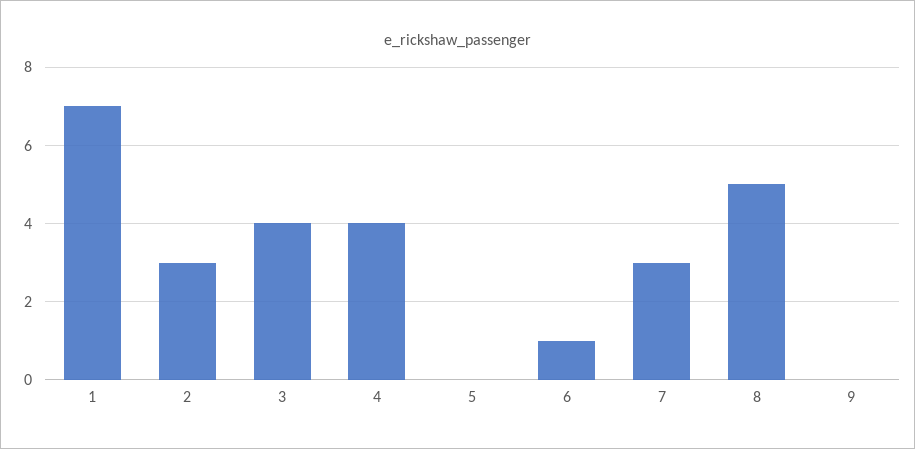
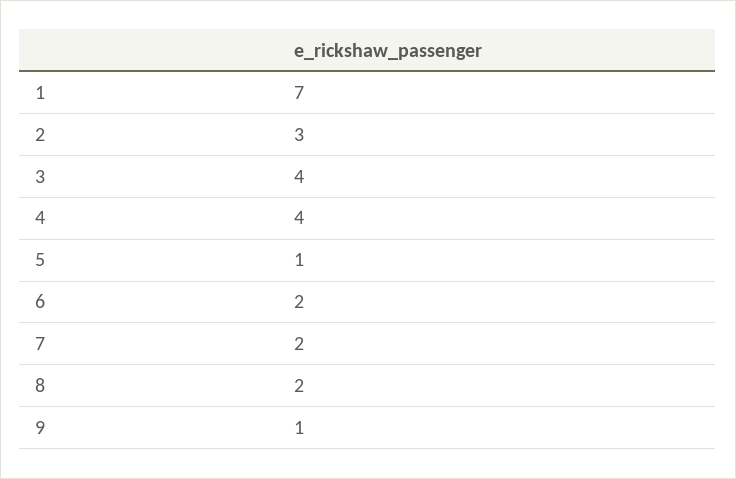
  {
    "1": 7,
    "2": 3,
    "3": 4,
    "4": 4,
-   "5": 0,
+   "5": 1,
-   "6": 1,
+   "6": 2,
-   "7": 3,
+   "7": 2,
-   "8": 5,
+   "8": 2,
-   "9": 0
+   "9": 1
  }

